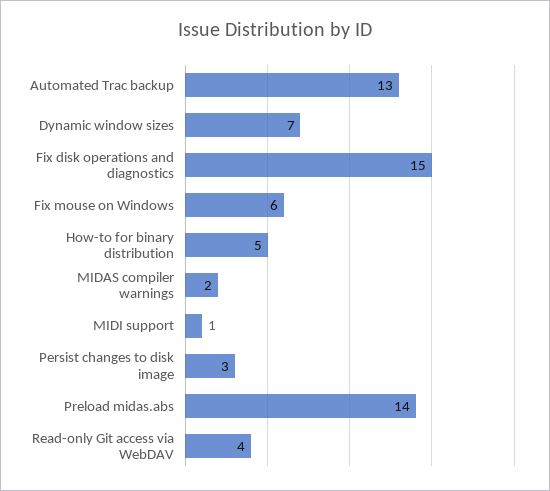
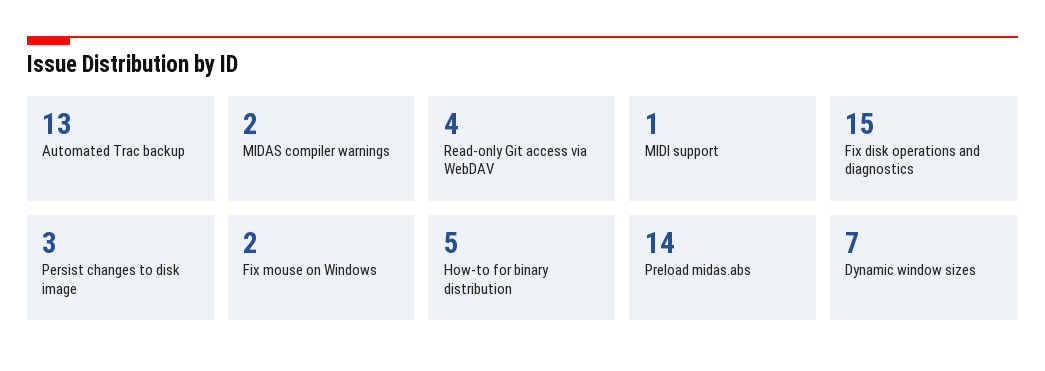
  {
    "Automated Trac backup": 13,
    "Dynamic window sizes": 7,
    "Fix disk operations and diagnostics": 15,
-   "Fix mouse on Windows": 6,
+   "Fix mouse on Windows": 2,
    "How-to for binary distribution": 5,
    "MIDAS compiler warnings": 2,
    "MIDI support": 1,
    "Persist changes to disk image": 3,
    "Preload midas.abs": 14,
    "Read-only Git access via WebDAV": 4
  }

